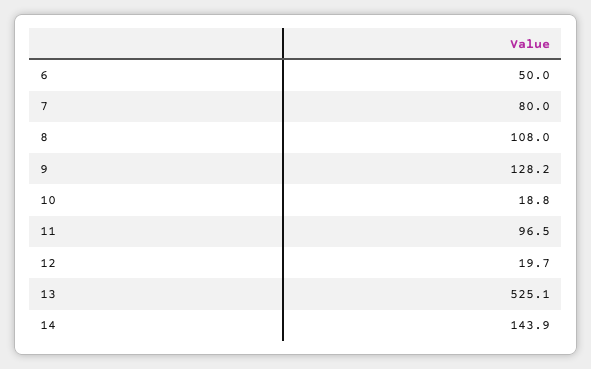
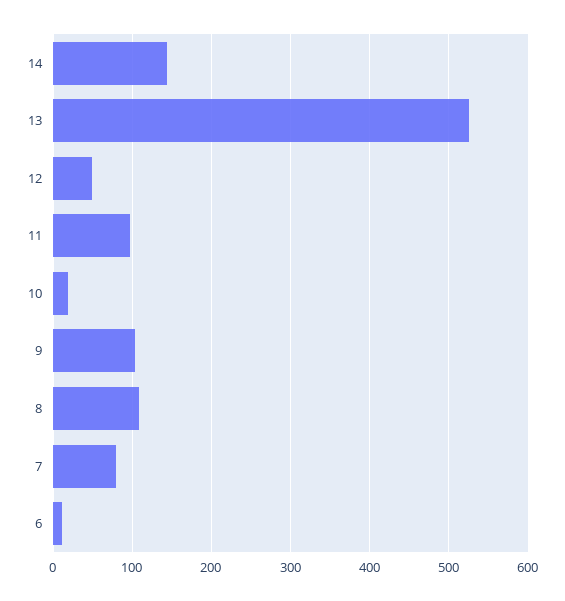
  {
-   "6": 50,
+   "6": 10,
    "7": 80,
    "8": 108,
-   "9": 128.2,
+   "9": 100,
    "10": 18.8,
    "11": 96.5,
-   "12": 19.7,
+   "12": 50,
    "13": 525.1,
    "14": 143.9
  }

